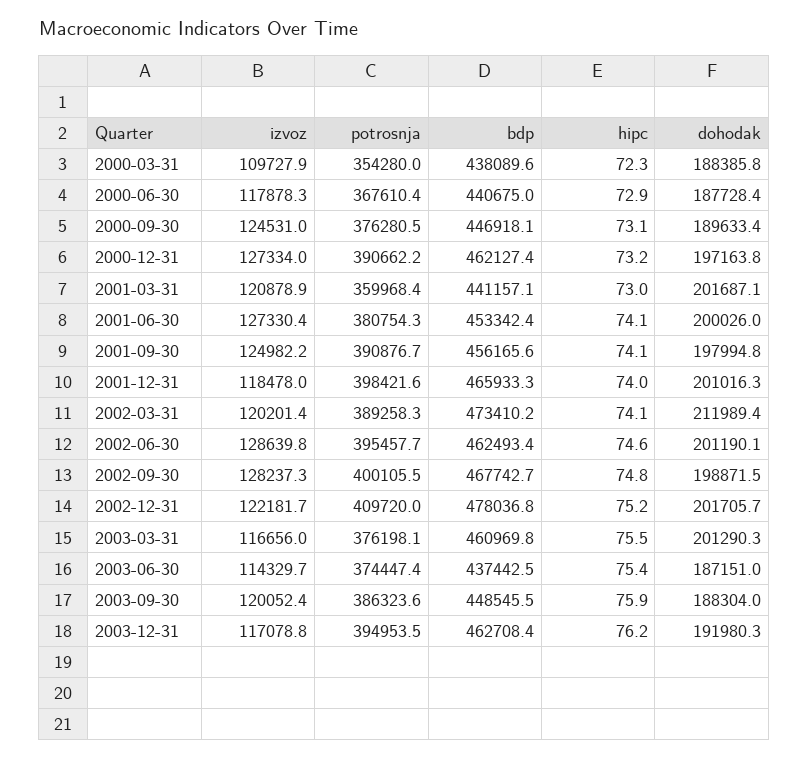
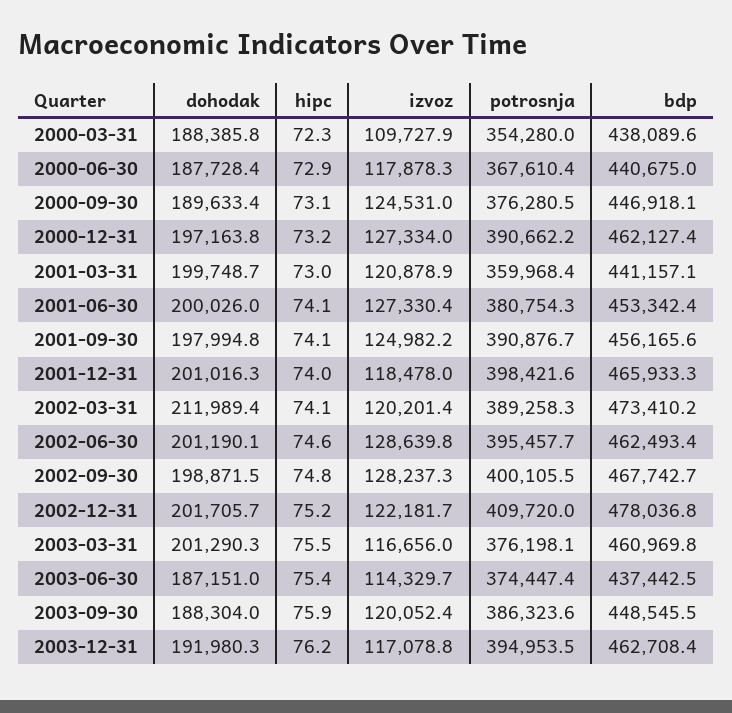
  {
    "izvoz": {
      "2000-03-31": 109727.9,
      "2000-06-30": 117878.3,
      "2000-09-30": 124531,
      "2000-12-31": 127334,
      "2001-03-31": 120878.9,
      "2001-06-30": 127330.4,
      "2001-09-30": 124982.2,
      "2001-12-31": 118478,
      "2002-03-31": 120201.4,
      "2002-06-30": 128639.8,
      "2002-09-30": 128237.3,
      "2002-12-31": 122181.7,
      "2003-03-31": 116656,
      "2003-06-30": 114329.7,
      "2003-09-30": 120052.4,
      "2003-12-31": 117078.8
    },
    "potrosnja": {
      "2000-03-31": 354280,
      "2000-06-30": 367610.4,
      "2000-09-30": 376280.5,
      "2000-12-31": 390662.2,
      "2001-03-31": 359968.4,
      "2001-06-30": 380754.3,
      "2001-09-30": 390876.7,
      "2001-12-31": 398421.6,
      "2002-03-31": 389258.3,
      "2002-06-30": 395457.7,
      "2002-09-30": 400105.5,
      "2002-12-31": 409720,
      "2003-03-31": 376198.1,
      "2003-06-30": 374447.4,
      "2003-09-30": 386323.6,
      "2003-12-31": 394953.5
    },
    "bdp": {
      "2000-03-31": 438089.6,
      "2000-06-30": 440675,
      "2000-09-30": 446918.1,
      "2000-12-31": 462127.4,
      "2001-03-31": 441157.1,
      "2001-06-30": 453342.4,
      "2001-09-30": 456165.6,
      "2001-12-31": 465933.3,
      "2002-03-31": 473410.2,
      "2002-06-30": 462493.4,
      "2002-09-30": 467742.7,
      "2002-12-31": 478036.8,
      "2003-03-31": 460969.8,
      "2003-06-30": 437442.5,
      "2003-09-30": 448545.5,
      "2003-12-31": 462708.4
    },
    "hipc": {
      "2000-03-31": 72.3,
      "2000-06-30": 72.9,
      "2000-09-30": 73.1,
      "2000-12-31": 73.2,
      "2001-03-31": 73,
      "2001-06-30": 74.1,
      "2001-09-30": 74.1,
      "2001-12-31": 74,
      "2002-03-31": 74.1,
      "2002-06-30": 74.6,
      "2002-09-30": 74.8,
      "2002-12-31": 75.2,
      "2003-03-31": 75.5,
      "2003-06-30": 75.4,
      "2003-09-30": 75.9,
      "2003-12-31": 76.2
    },
    "dohodak": {
      "2000-03-31": 188385.8,
      "2000-06-30": 187728.4,
      "2000-09-30": 189633.4,
      "2000-12-31": 197163.8,
-     "2001-03-31": 201687.1,
+     "2001-03-31": 199748.7,
      "2001-06-30": 200026,
      "2001-09-30": 197994.8,
      "2001-12-31": 201016.3,
      "2002-03-31": 211989.4,
      "2002-06-30": 201190.1,
      "2002-09-30": 198871.5,
      "2002-12-31": 201705.7,
      "2003-03-31": 201290.3,
      "2003-06-30": 187151,
      "2003-09-30": 188304,
      "2003-12-31": 191980.3
    }
  }

